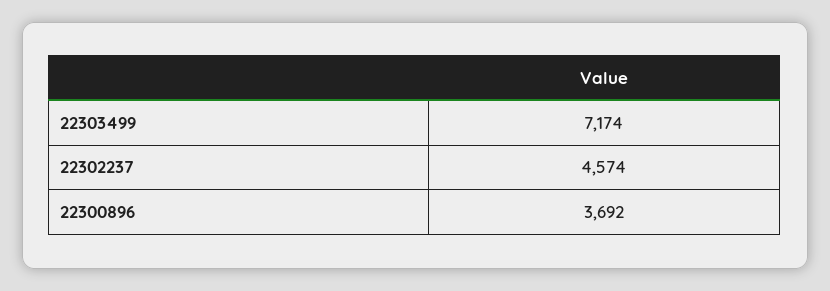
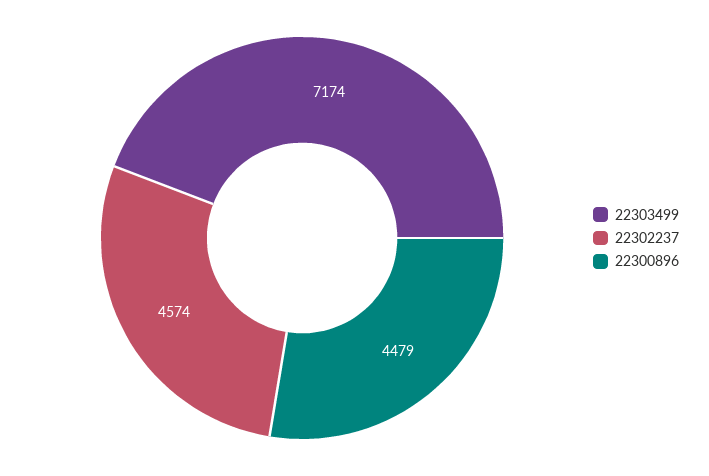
  {
    "22303499": 7174,
    "22302237": 4574,
-   "22300896": 3692
+   "22300896": 4479
  }

